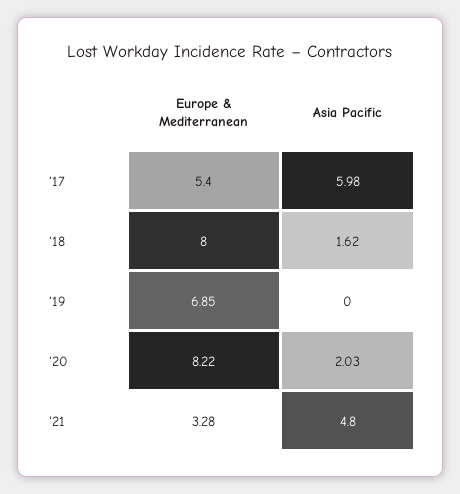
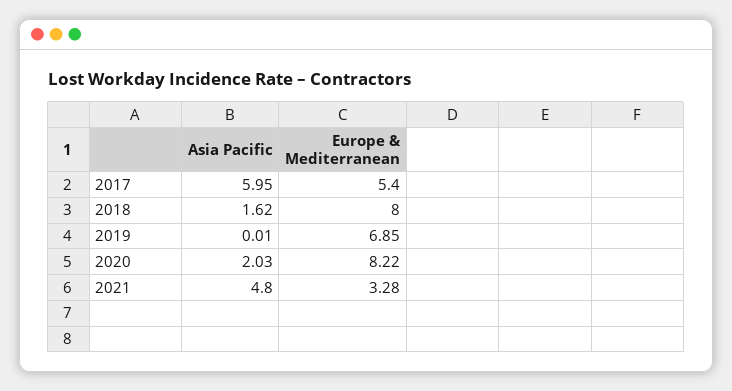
  {
    "Europe & Mediterranean": {
      "'17": 5.4,
      "'18": 8,
      "'19": 6.85,
      "'20": 8.22,
      "'21": 3.28
    },
    "Asia Pacific": {
-     "'17": 5.98,
+     "'17": 5.95,
      "'18": 1.62,
-     "'19": 0,
+     "'19": 0.01,
      "'20": 2.03,
      "'21": 4.8
    }
  }

